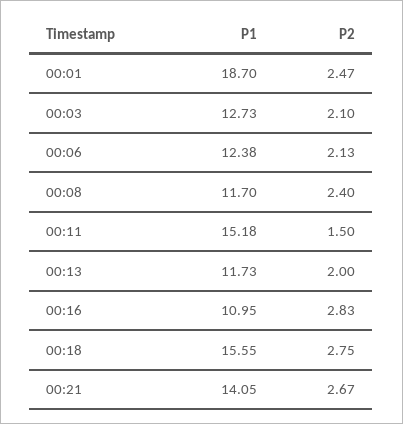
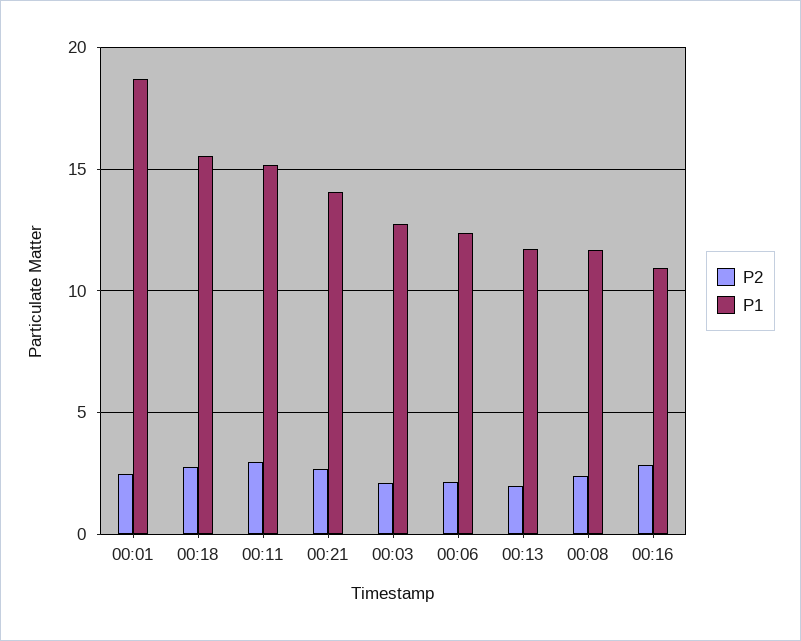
  {
    "P1": {
      "00:01": 18.7,
      "00:03": 12.73,
      "00:06": 12.38,
      "00:08": 11.7,
      "00:11": 15.18,
      "00:13": 11.73,
      "00:16": 10.95,
      "00:18": 15.55,
      "00:21": 14.05
    },
    "P2": {
      "00:01": 2.47,
      "00:03": 2.1,
      "00:06": 2.13,
      "00:08": 2.4,
-     "00:11": 1.5,
+     "00:11": 3,
      "00:13": 2,
      "00:16": 2.83,
      "00:18": 2.75,
      "00:21": 2.67
    }
  }

